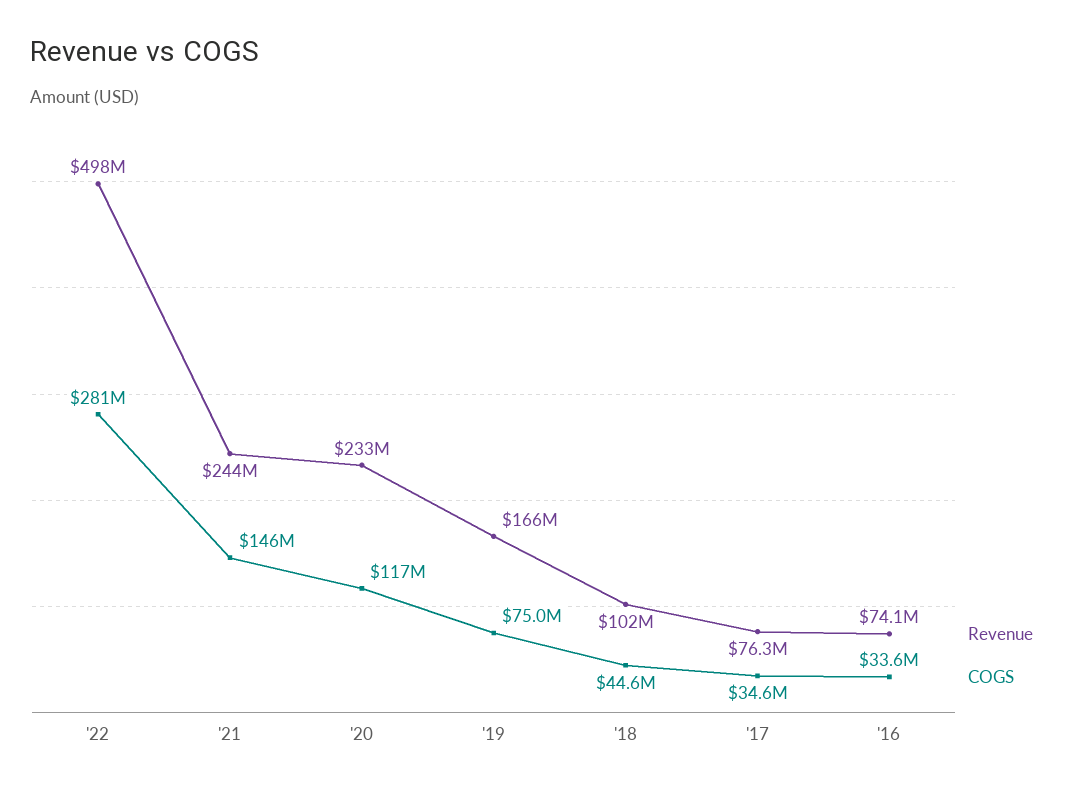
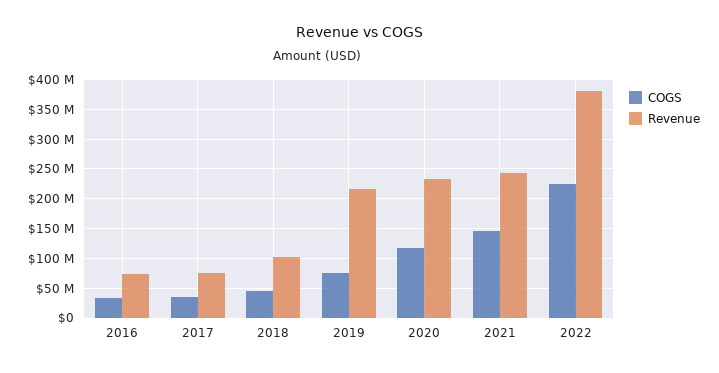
  {
    "Revenue": {
-     "'22": 498000000,
+     "'22": 375000000,
      "'21": 244000000,
      "'20": 233000000,
-     "'19": 166000000,
+     "'19": 225000000,
      "'18": 102000000,
      "'17": 76300000,
      "'16": 74100000
    },
    "COGS": {
-     "'22": 281000000,
+     "'22": 225000000,
      "'21": 146000000,
      "'20": 117000000,
      "'19": 75000000,
      "'18": 44600000,
      "'17": 34600000,
      "'16": 33600000
    }
  }

